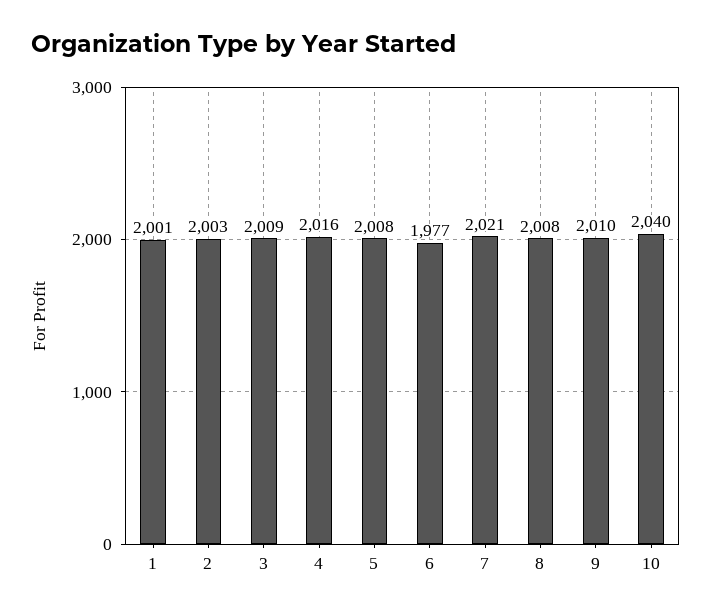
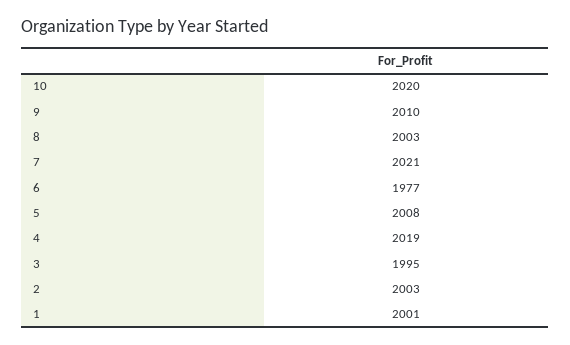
  {
    "1": 2001,
    "2": 2003,
-   "3": 2009,
+   "3": 1995,
-   "4": 2016,
+   "4": 2019,
    "5": 2008,
    "6": 1977,
    "7": 2021,
-   "8": 2008,
+   "8": 2003,
    "9": 2010,
-   "10": 2040
+   "10": 2020
  }

